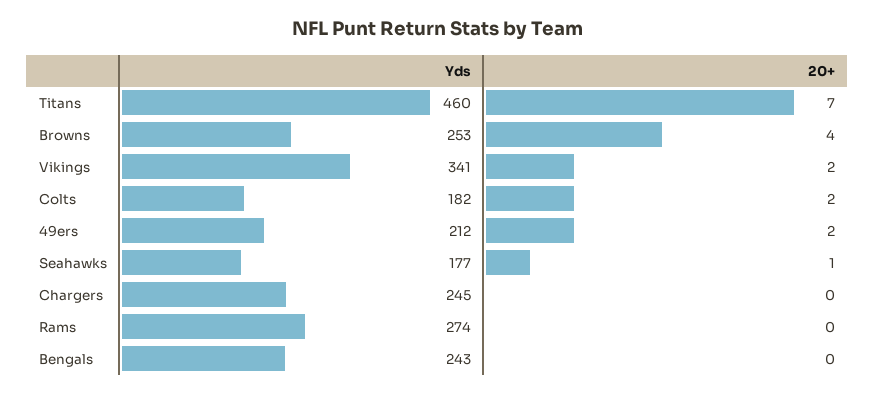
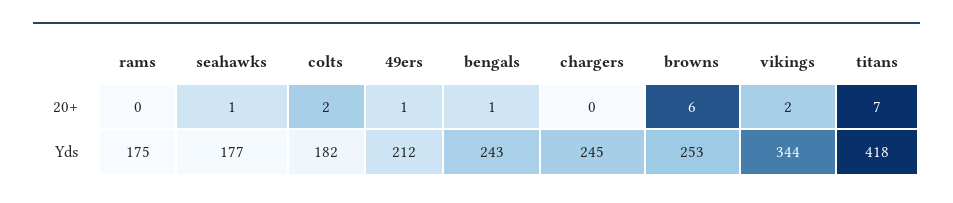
  {
    "Yds": {
-     "Titans": 460,
+     "Titans": 418,
      "Browns": 253,
-     "Vikings": 341,
+     "Vikings": 344,
      "Colts": 182,
      "49ers": 212,
      "Seahawks": 177,
      "Chargers": 245,
-     "Rams": 274,
+     "Rams": 175,
      "Bengals": 243
    },
    "20+": {
      "Titans": 7,
-     "Browns": 4,
+     "Browns": 6,
      "Vikings": 2,
      "Colts": 2,
-     "49ers": 2,
+     "49ers": 1,
      "Seahawks": 1,
      "Chargers": 0,
      "Rams": 0,
-     "Bengals": 0
+     "Bengals": 1
    }
  }

